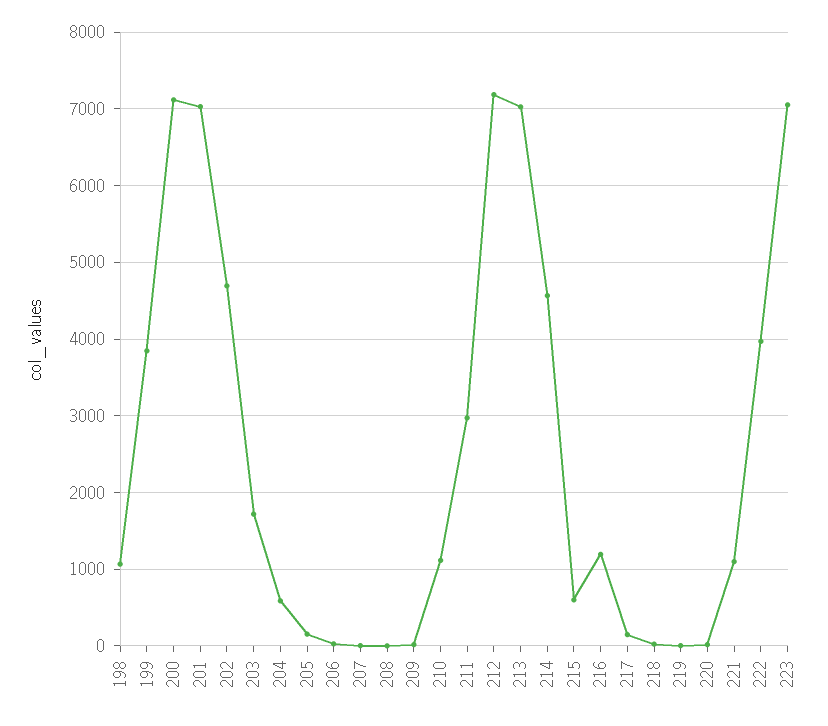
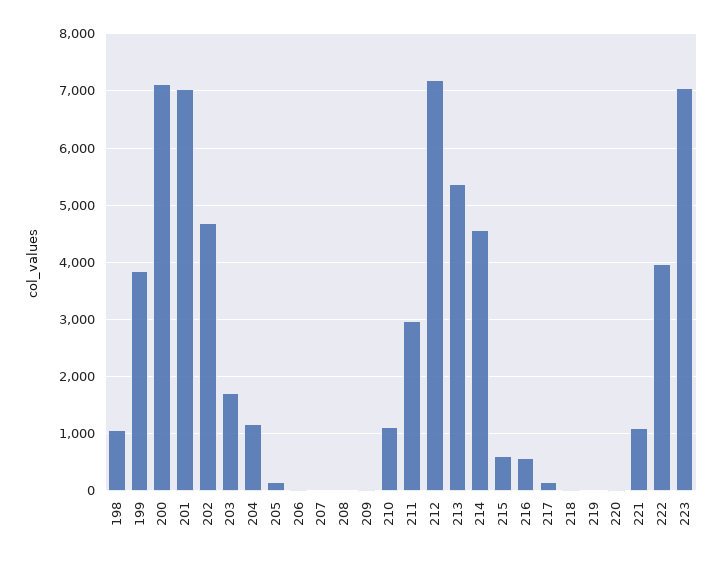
  {
    "198": 1100,
    "199": 3800,
    "200": 7100,
    "201": 7000,
    "202": 4700,
    "203": 1700,
-   "204": 600,
+   "204": 1200,
    "205": 200,
    "206": 0,
    "207": 0,
    "208": 0,
    "209": 0,
    "210": 1100,
    "211": 3000,
    "212": 7200,
-   "213": 7000,
+   "213": 5400,
    "214": 4600,
    "215": 600,
-   "216": 1200,
+   "216": 600,
    "217": 100,
    "218": 0,
    "219": 0,
    "220": 0,
    "221": 1100,
    "222": 4000,
    "223": 7100
  }

